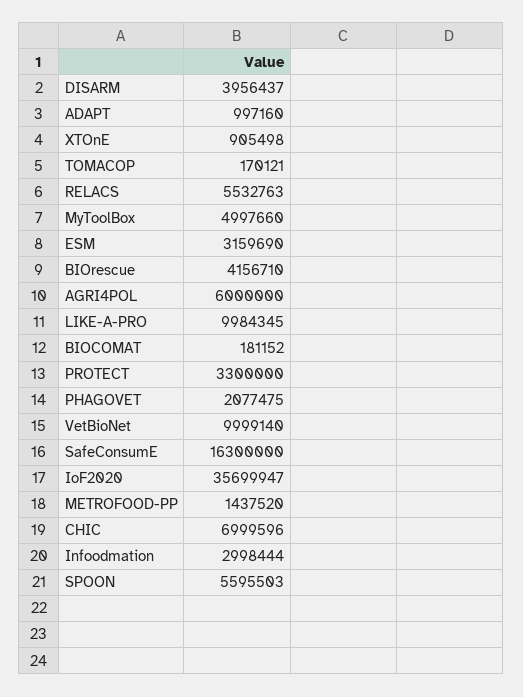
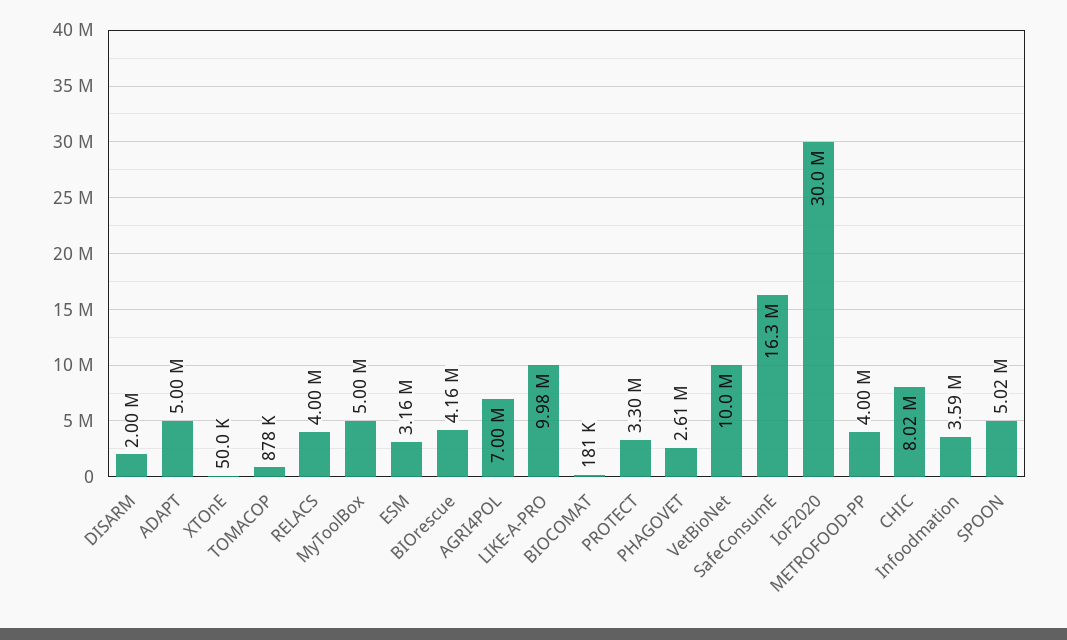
  {
-   "DISARM": 3956437,
+   "DISARM": 2000000,
-   "ADAPT": 997160,
+   "ADAPT": 5000000,
-   "XTOnE": 905498,
+   "XTOnE": 50000,
-   "TOMACOP": 170121,
+   "TOMACOP": 878000,
-   "RELACS": 5532763,
+   "RELACS": 4000000,
    "MyToolBox": 4997660,
    "ESM": 3159690,
    "BIOrescue": 4156710,
-   "AGRI4POL": 6000000,
+   "AGRI4POL": 7000000,
    "LIKE-A-PRO": 9984345,
    "BIOCOMAT": 181152,
    "PROTECT": 3300000,
-   "PHAGOVET": 2077475,
+   "PHAGOVET": 2610000,
    "VetBioNet": 9999140,
    "SafeConsumE": 16300000,
-   "IoF2020": 35699947,
+   "IoF2020": 30000000,
-   "METROFOOD-PP": 1437520,
+   "METROFOOD-PP": 4000000,
-   "CHIC": 6999596,
+   "CHIC": 8020000,
-   "Infoodmation": 2998444,
+   "Infoodmation": 3590000,
-   "SPOON": 5595503
+   "SPOON": 5020000
  }

